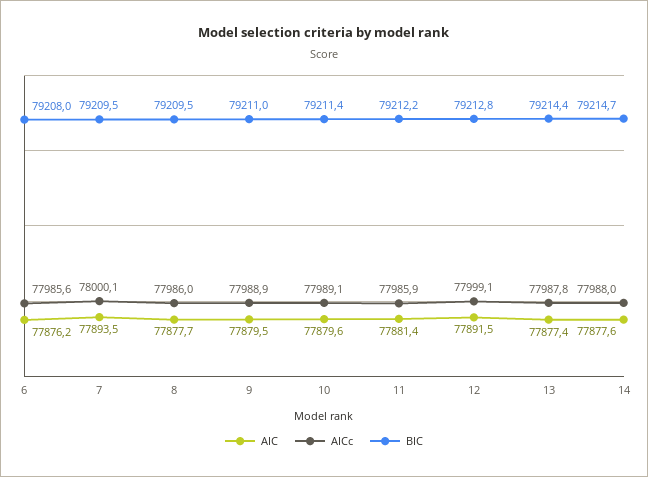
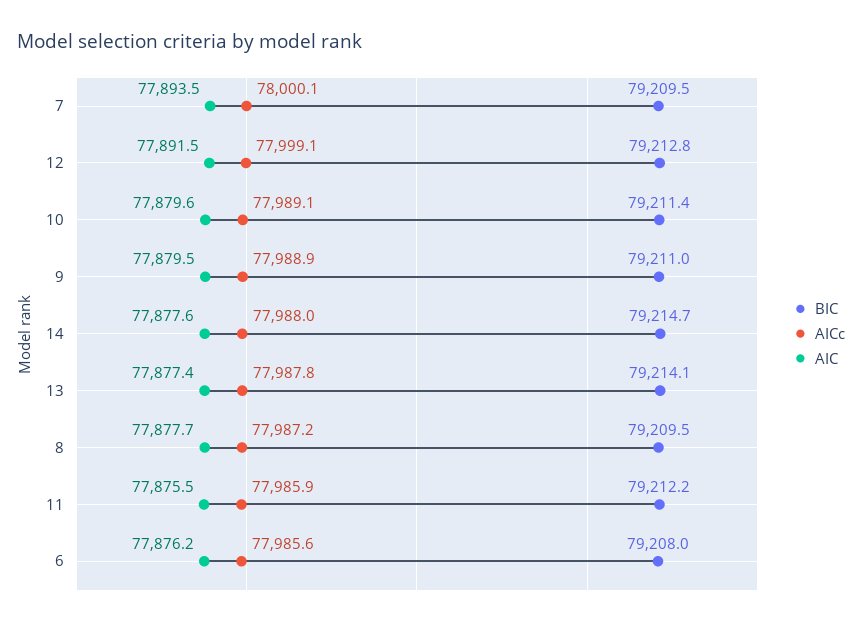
  {
    "AIC": {
      "6": 77876.2,
      "7": 77893.5,
      "8": 77877.7,
      "9": 77879.5,
      "10": 77879.6,
-     "11": 77881.4,
+     "11": 77875.5,
      "12": 77891.5,
      "13": 77877.4,
      "14": 77877.6
    },
    "AICc": {
      "6": 77985.6,
      "7": 78000.1,
-     "8": 77986,
+     "8": 77987.2,
      "9": 77988.9,
      "10": 77989.1,
      "11": 77985.9,
      "12": 77999.1,
      "13": 77987.8,
      "14": 77988
    },
    "BIC": {
      "6": 79208,
      "7": 79209.5,
      "8": 79209.5,
      "9": 79211,
      "10": 79211.4,
      "11": 79212.2,
      "12": 79212.8,
-     "13": 79214.4,
+     "13": 79214.1,
      "14": 79214.7
    }
  }

